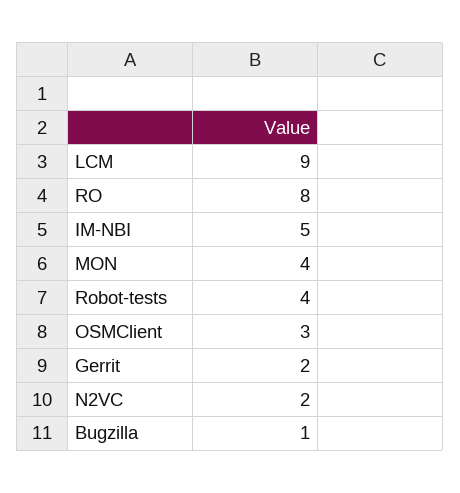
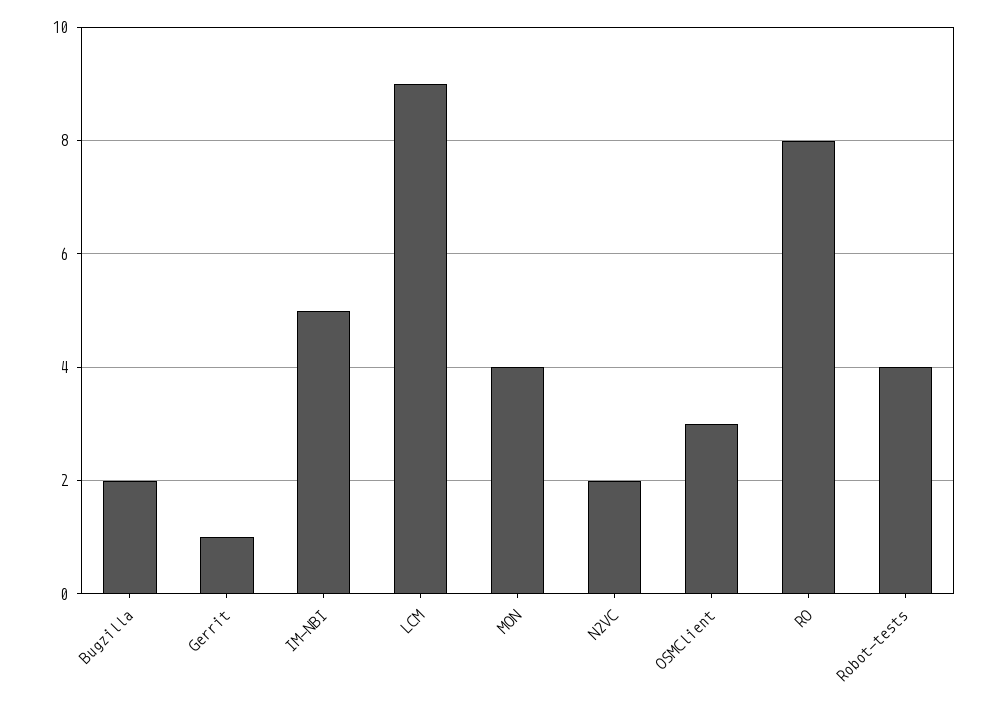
  {
    "LCM": 9,
    "RO": 8,
    "IM-NBI": 5,
    "MON": 4,
    "Robot-tests": 4,
    "OSMClient": 3,
-   "Gerrit": 2,
+   "Gerrit": 1,
    "N2VC": 2,
-   "Bugzilla": 1
+   "Bugzilla": 2
  }

